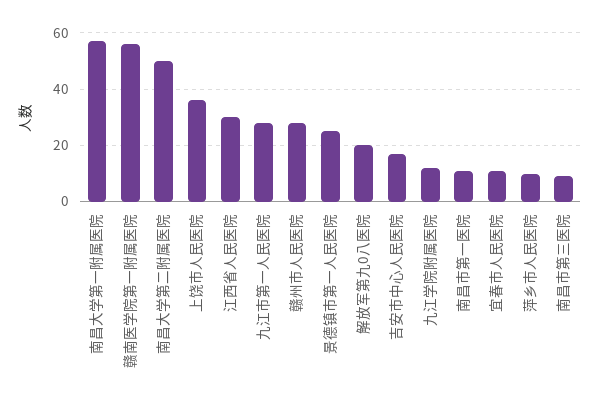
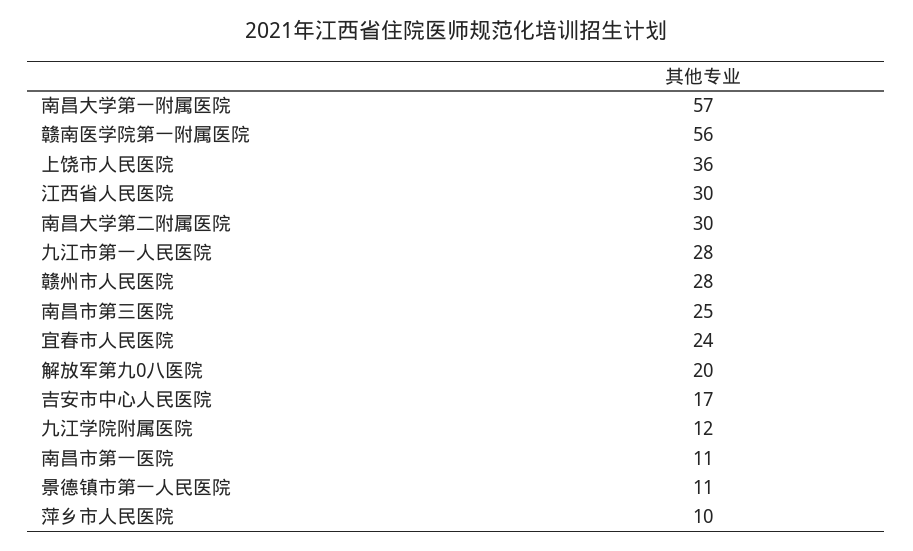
  {
    "南昌大学第一附属医院": 57,
    "赣南医学院第一附属医院": 56,
-   "南昌大学第二附属医院": 50,
+   "南昌大学第二附属医院": 30,
    "上饶市人民医院": 36,
    "江西省人民医院": 30,
    "九江市第一人民医院": 28,
    "赣州市人民医院": 28,
-   "景德镇市第一人民医院": 25,
+   "景德镇市第一人民医院": 11,
    "解放军第九0八医院": 20,
    "吉安市中心人民医院": 17,
    "九江学院附属医院": 12,
    "南昌市第一医院": 11,
-   "宜春市人民医院": 10,
+   "宜春市人民医院": 24,
    "萍乡市人民医院": 10,
-   "南昌市第三医院": 10
+   "南昌市第三医院": 25
  }

